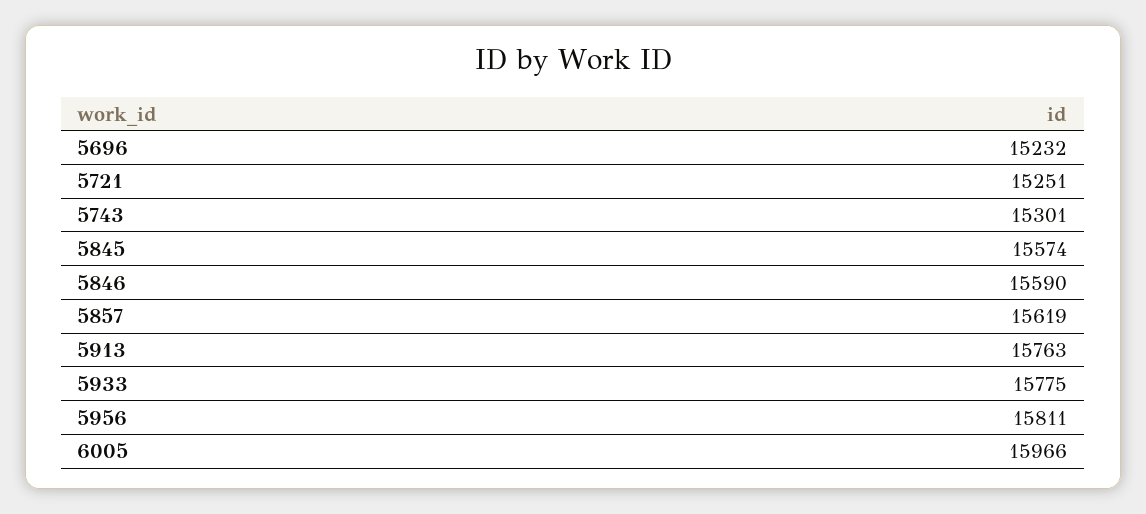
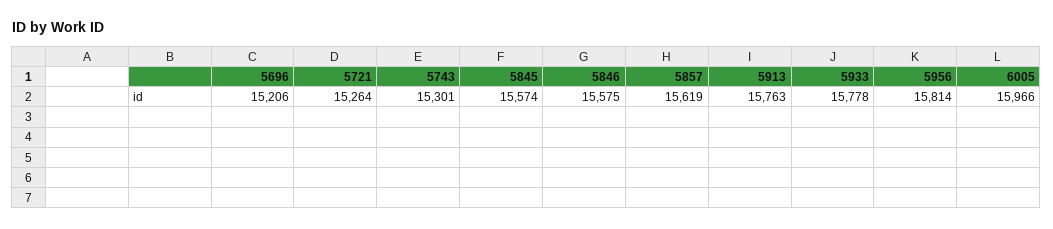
  {
-   "5696": 15232,
+   "5696": 15206,
-   "5721": 15251,
+   "5721": 15264,
    "5743": 15301,
    "5845": 15574,
-   "5846": 15590,
+   "5846": 15575,
    "5857": 15619,
    "5913": 15763,
-   "5933": 15775,
+   "5933": 15778,
-   "5956": 15811,
+   "5956": 15814,
    "6005": 15966
  }

